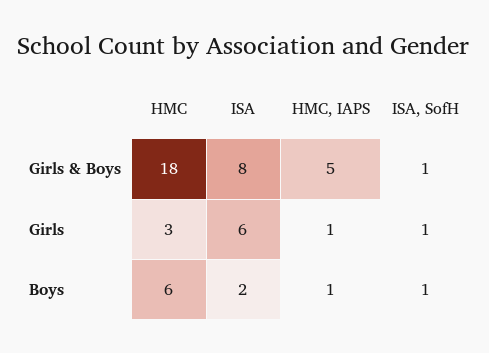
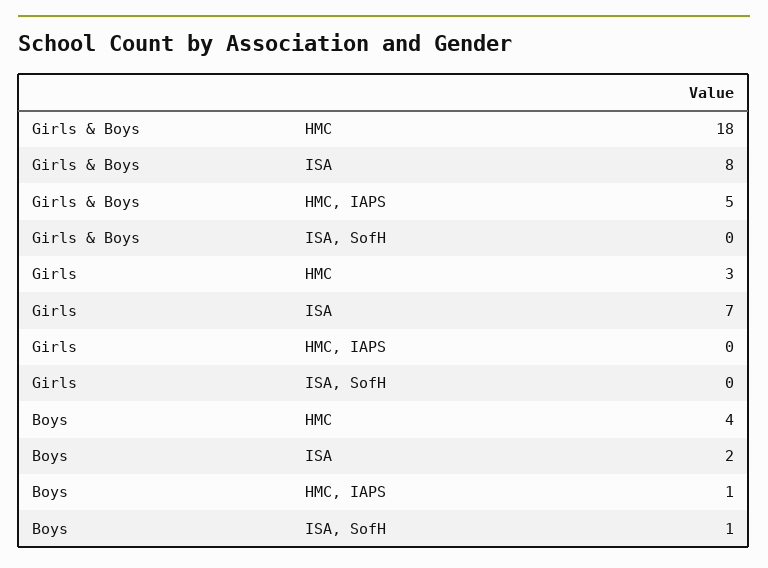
  {
    "HMC": {
      "Girls & Boys": 18,
      "Girls": 3,
-     "Boys": 6
+     "Boys": 4
    },
    "ISA": {
      "Girls & Boys": 8,
-     "Girls": 6,
+     "Girls": 7,
      "Boys": 2
    },
    "HMC, IAPS": {
      "Girls & Boys": 5,
-     "Girls": 1,
+     "Girls": 0,
      "Boys": 1
    },
    "ISA, SofH": {
-     "Girls & Boys": 1,
+     "Girls & Boys": 0,
-     "Girls": 1,
+     "Girls": 0,
      "Boys": 1
    }
  }

